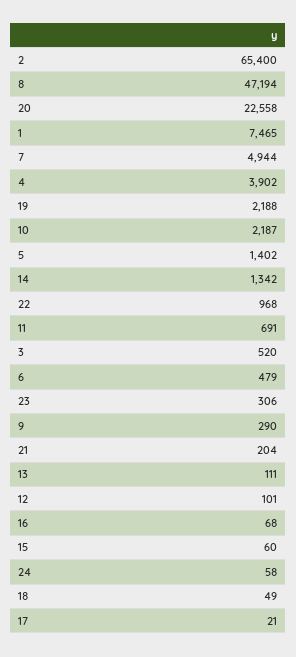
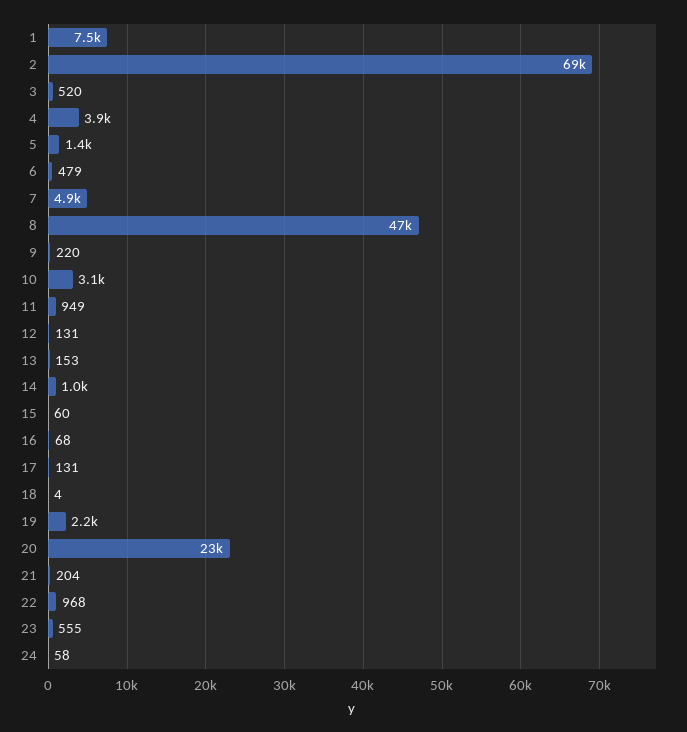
  {
-   "2": 65400,
+   "2": 69000,
    "8": 47194,
    "20": 22558,
    "1": 7465,
    "7": 4944,
    "4": 3902,
    "19": 2188,
-   "10": 2187,
+   "10": 3100,
    "5": 1402,
-   "14": 1342,
+   "14": 1000,
    "22": 968,
-   "11": 691,
+   "11": 949,
    "3": 520,
    "6": 479,
-   "23": 306,
+   "23": 555,
-   "9": 290,
+   "9": 220,
    "21": 204,
-   "13": 111,
+   "13": 153,
-   "12": 101,
+   "12": 131,
    "16": 68,
    "15": 60,
    "24": 58,
-   "18": 49,
+   "18": 4,
-   "17": 21
+   "17": 131
  }

